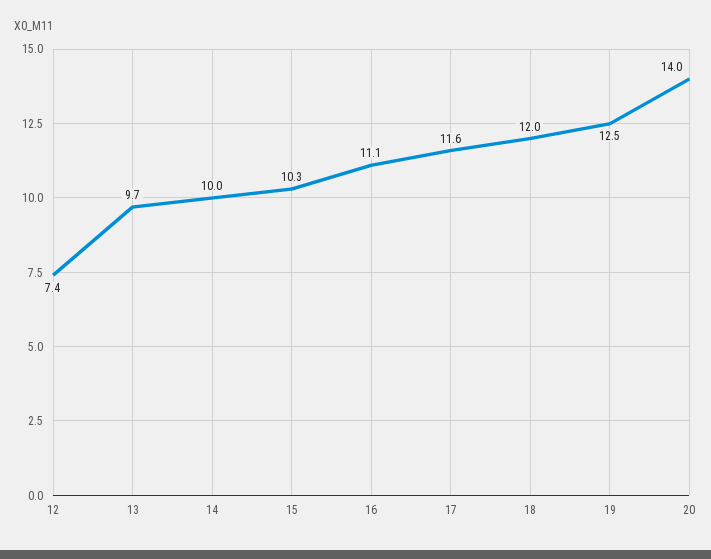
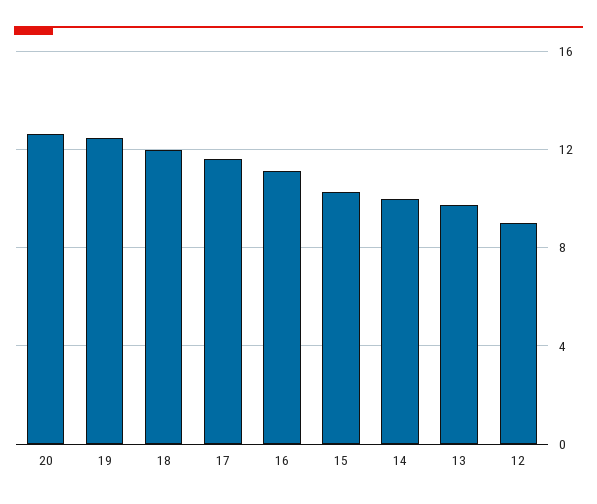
  {
-   "12": 7.4,
+   "12": 9,
    "13": 9.7,
    "14": 10,
    "15": 10.3,
    "16": 11.1,
    "17": 11.6,
    "18": 12,
    "19": 12.5,
-   "20": 14
+   "20": 12.5
  }

